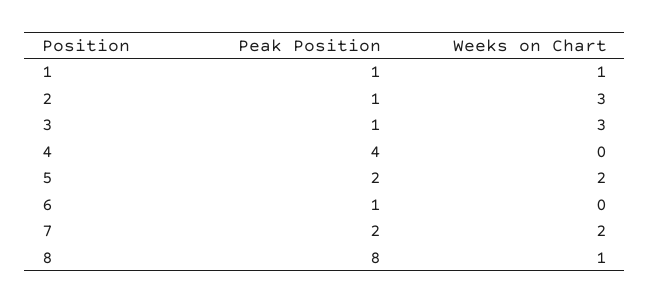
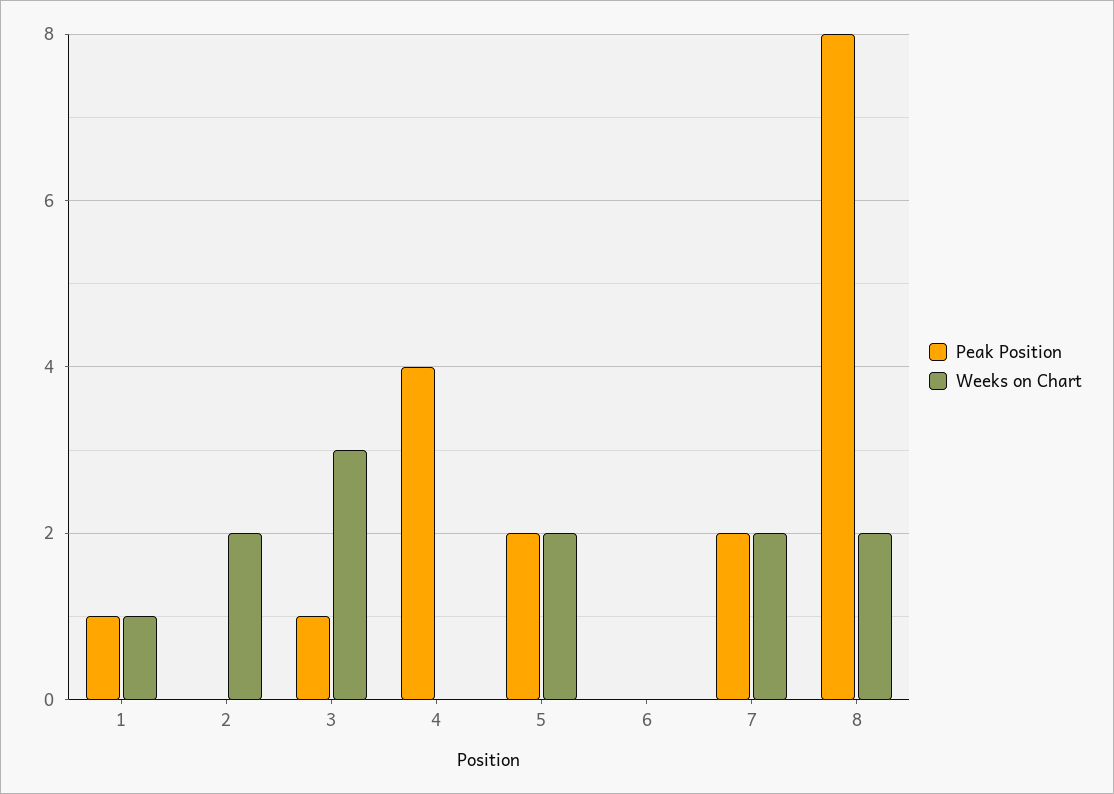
  {
    "Peak Position": {
      "1": 1,
-     "2": 1,
+     "2": 0,
      "3": 1,
      "4": 4,
      "5": 2,
-     "6": 1,
+     "6": 0,
      "7": 2,
      "8": 8
    },
    "Weeks on Chart": {
      "1": 1,
-     "2": 3,
+     "2": 2,
      "3": 3,
      "4": 0,
      "5": 2,
      "6": 0,
      "7": 2,
-     "8": 1
+     "8": 2
    }
  }

